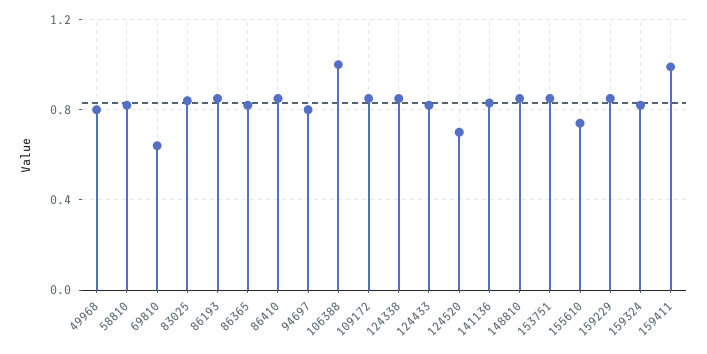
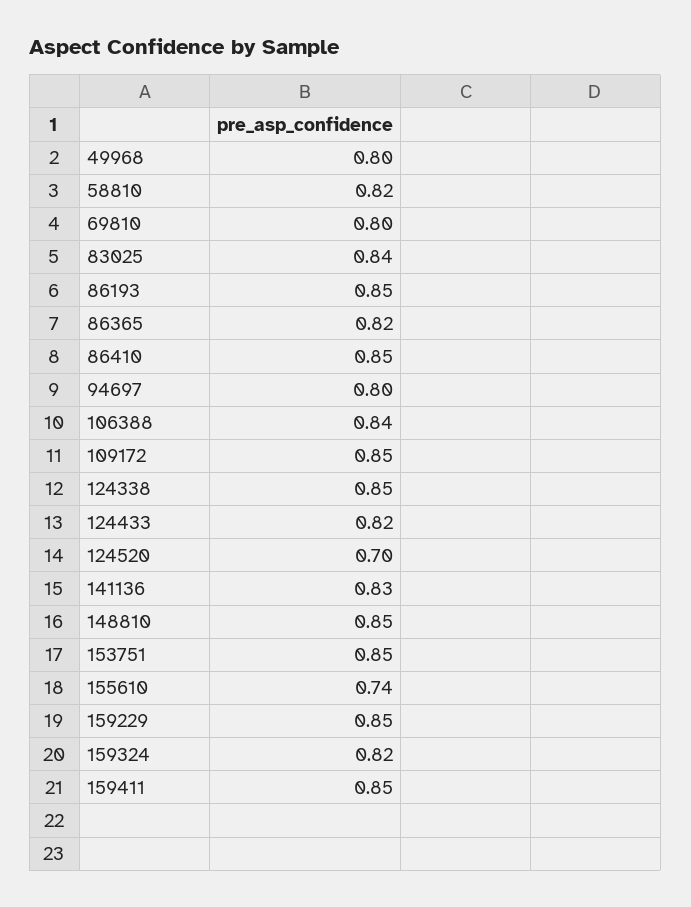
  {
    "49968": 0.8,
    "58810": 0.82,
-   "69810": 0.65,
+   "69810": 0.8,
    "83025": 0.84,
    "86193": 0.85,
    "86365": 0.82,
    "86410": 0.85,
    "94697": 0.8,
-   "106388": 1,
+   "106388": 0.84,
    "109172": 0.85,
    "124338": 0.85,
    "124433": 0.82,
    "124520": 0.7,
    "141136": 0.83,
    "148810": 0.85,
    "153751": 0.85,
    "155610": 0.74,
    "159229": 0.85,
    "159324": 0.82,
-   "159411": 1
+   "159411": 0.85
  }

